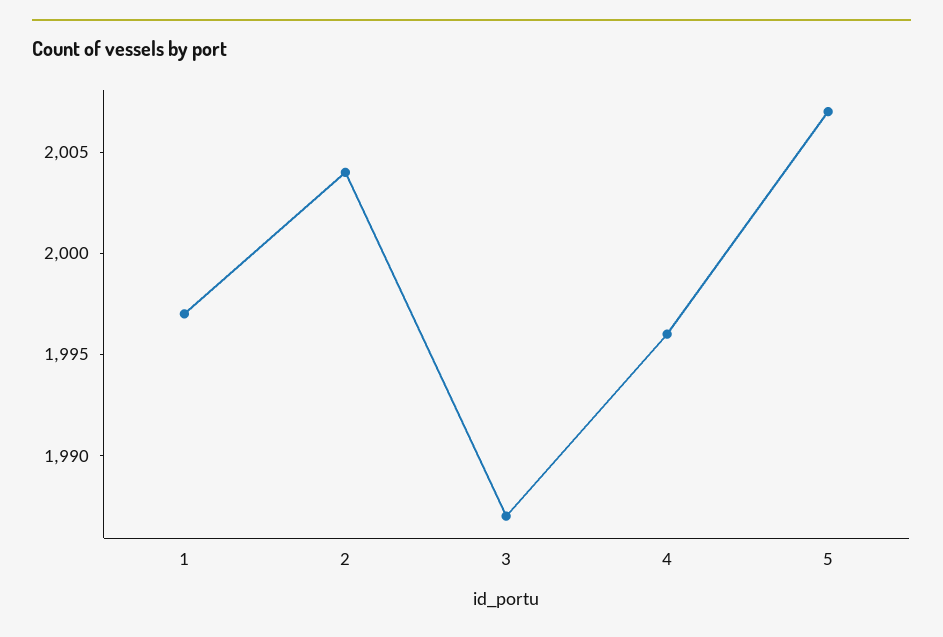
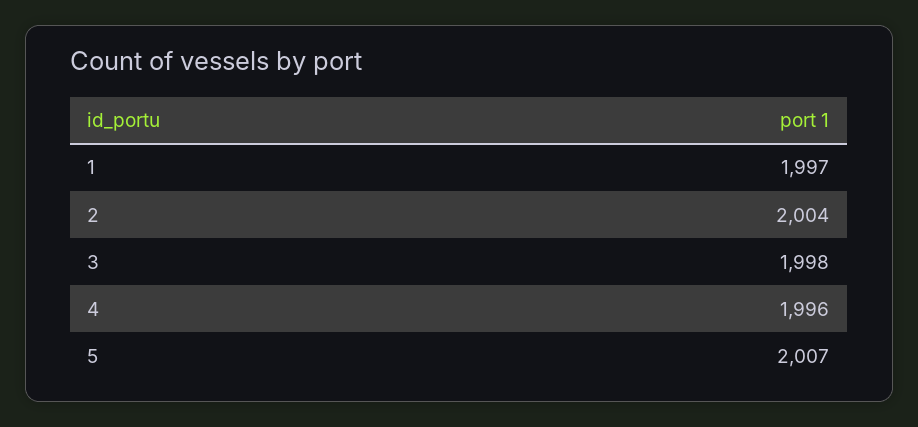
  {
    "1": 1997,
    "2": 2004,
-   "3": 1987,
+   "3": 1998,
    "4": 1996,
    "5": 2007
  }

